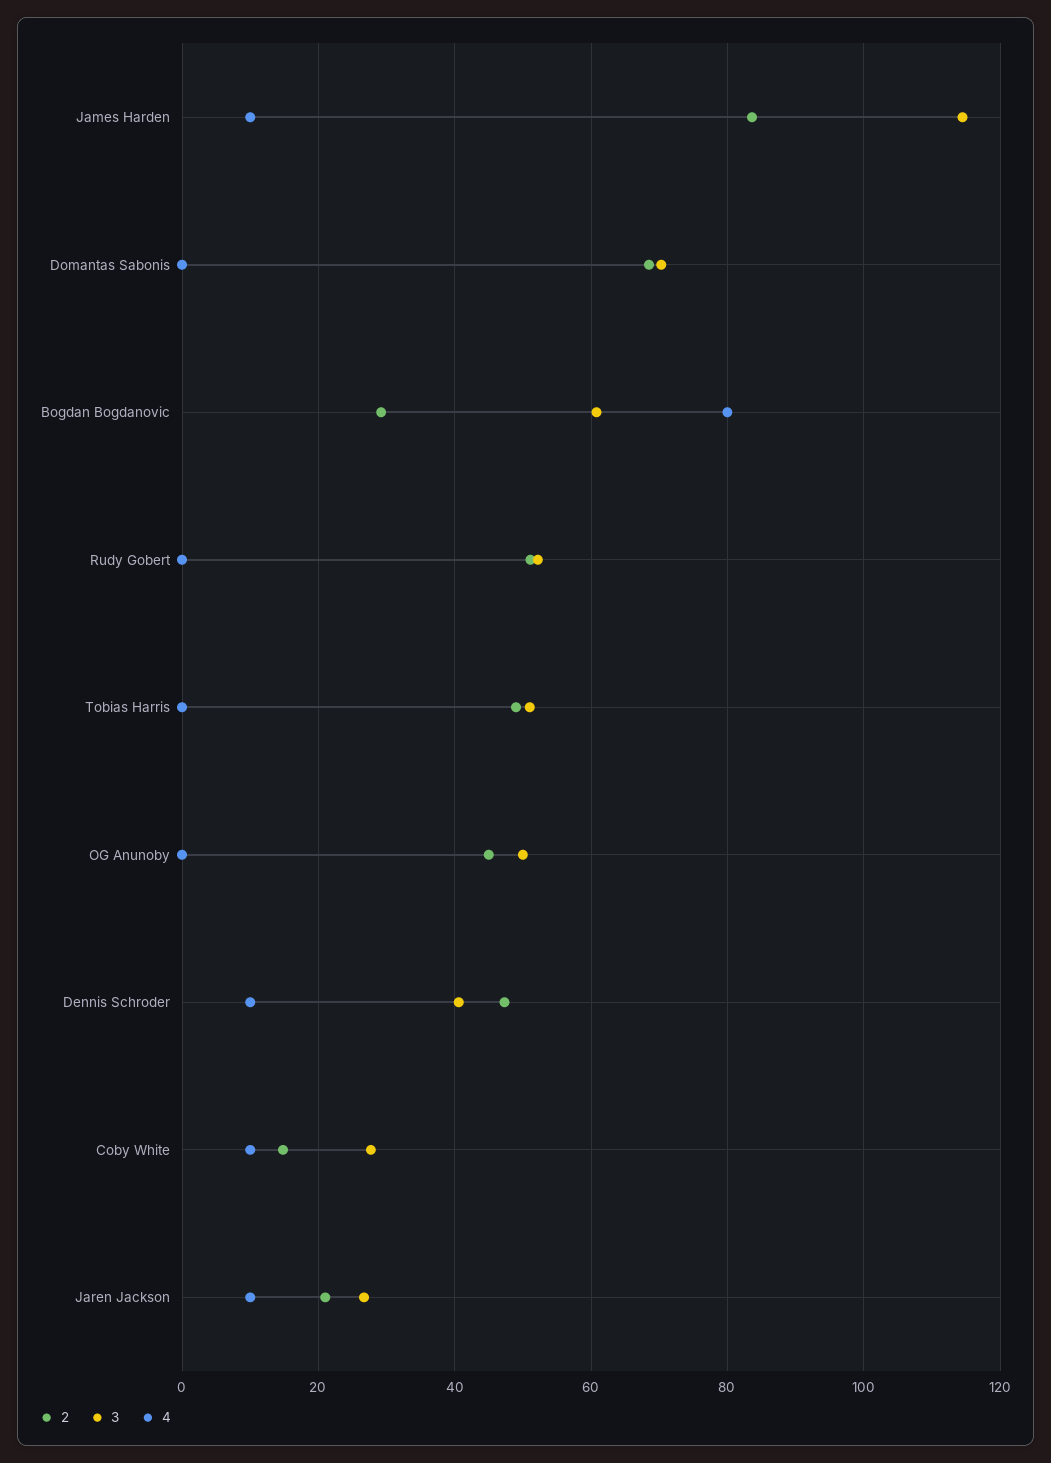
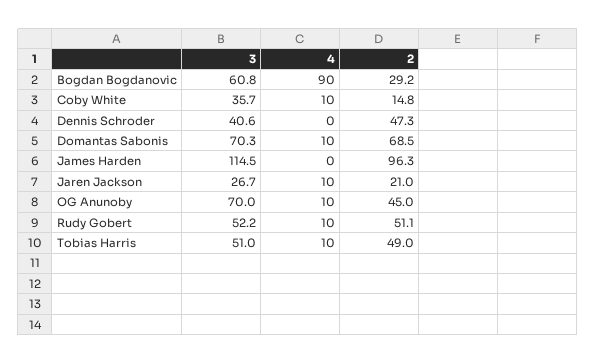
  {
    "2": {
-     "James Harden": 84,
+     "James Harden": 96.3,
      "Domantas Sabonis": 68.5,
      "Bogdan Bogdanovic": 29.2,
      "Rudy Gobert": 51.1,
      "Tobias Harris": 49,
      "OG Anunoby": 45,
      "Dennis Schroder": 47.3,
      "Coby White": 14.8,
      "Jaren Jackson": 21
    },
    "3": {
      "James Harden": 114.5,
      "Domantas Sabonis": 70.3,
      "Bogdan Bogdanovic": 60.8,
      "Rudy Gobert": 52.2,
      "Tobias Harris": 51,
-     "OG Anunoby": 50,
+     "OG Anunoby": 70,
      "Dennis Schroder": 40.6,
-     "Coby White": 28,
+     "Coby White": 35.7,
      "Jaren Jackson": 26.7
    },
    "4": {
-     "James Harden": 10,
+     "James Harden": 0,
-     "Domantas Sabonis": 0,
+     "Domantas Sabonis": 10,
-     "Bogdan Bogdanovic": 80,
+     "Bogdan Bogdanovic": 90,
-     "Rudy Gobert": 0,
+     "Rudy Gobert": 10,
-     "Tobias Harris": 0,
+     "Tobias Harris": 10,
-     "OG Anunoby": 0,
+     "OG Anunoby": 10,
-     "Dennis Schroder": 10,
+     "Dennis Schroder": 0,
      "Coby White": 10,
      "Jaren Jackson": 10
    }
  }

